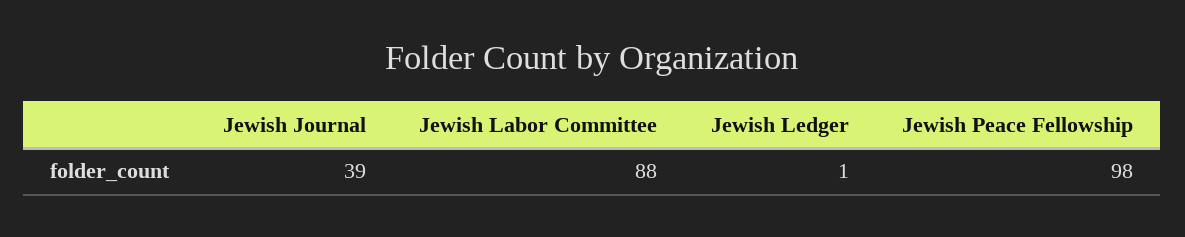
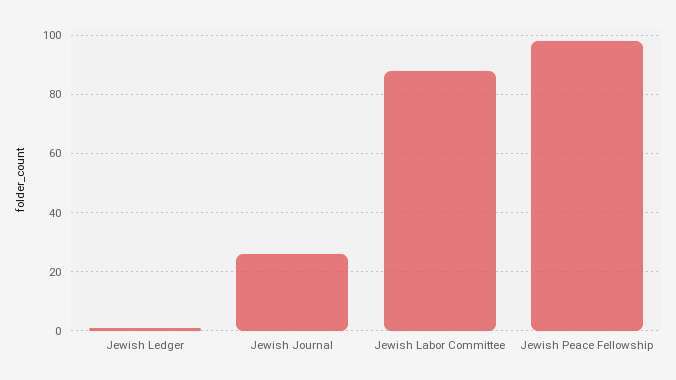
  {
-   "Jewish Journal": 39,
+   "Jewish Journal": 25,
    "Jewish Labor Committee": 88,
    "Jewish Ledger": 1,
    "Jewish Peace Fellowship": 98
  }

